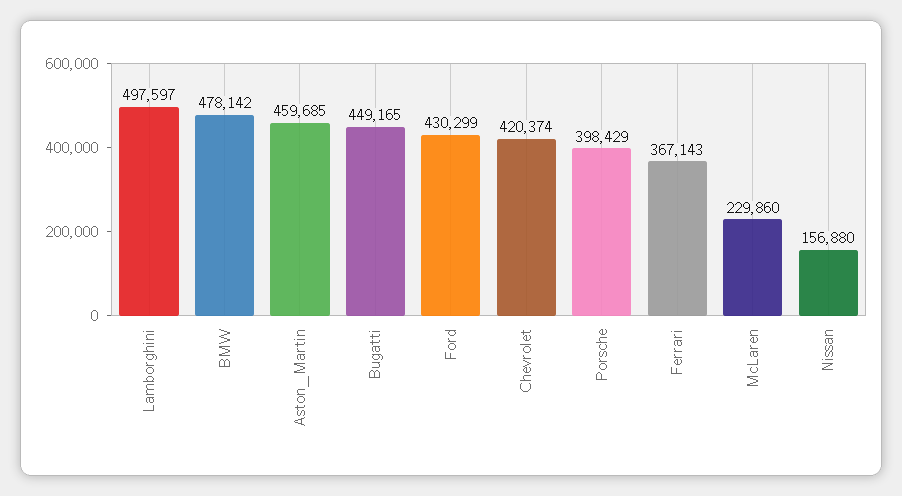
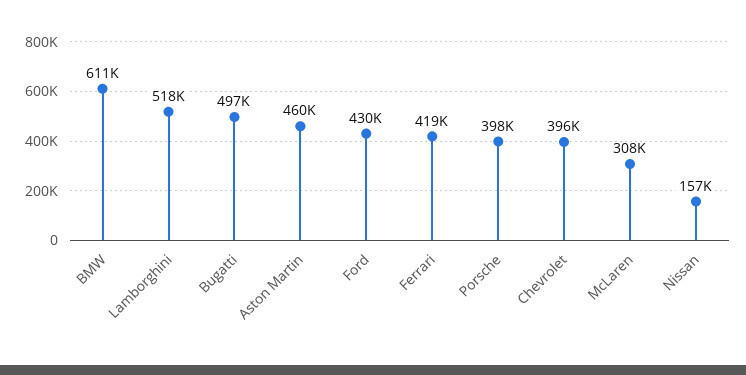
  {
-   "Lamborghini": 497597,
+   "Lamborghini": 518000,
-   "BMW": 478142,
+   "BMW": 611000,
    "Aston_Martin": 459685,
-   "Bugatti": 449165,
+   "Bugatti": 497000,
    "Ford": 430299,
-   "Chevrolet": 420374,
+   "Chevrolet": 396000,
    "Porsche": 398429,
-   "Ferrari": 367143,
+   "Ferrari": 419000,
-   "McLaren": 229860,
+   "McLaren": 308000,
    "Nissan": 156880
  }

